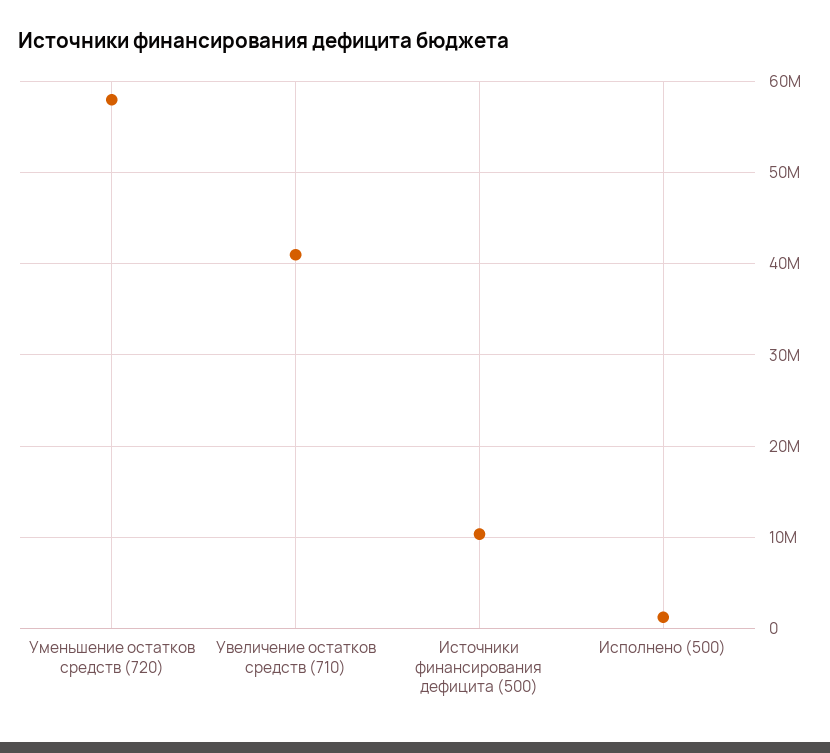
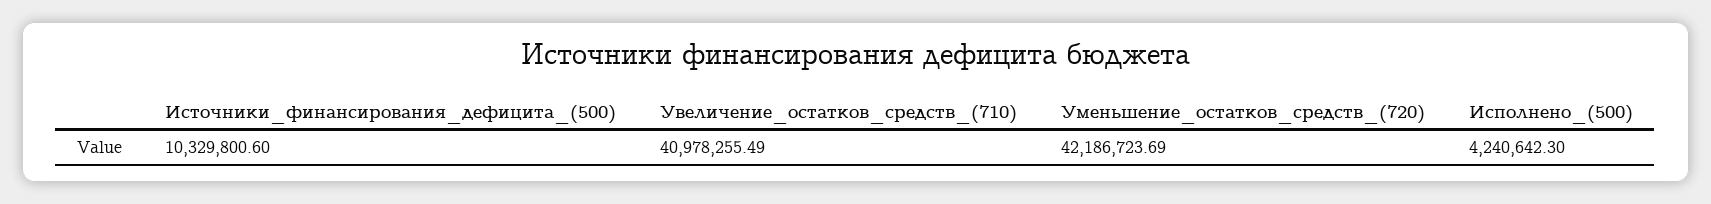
  {
-   "Уменьшение остатков средств (720)": 58000000,
+   "Уменьшение остатков средств (720)": 42186723.69,
    "Увеличение остатков средств (710)": 40978255.49,
    "Источники финансирования дефицита (500)": 10329800.6,
-   "Исполнено (500)": 1000000
+   "Исполнено (500)": 4240642.3
  }

